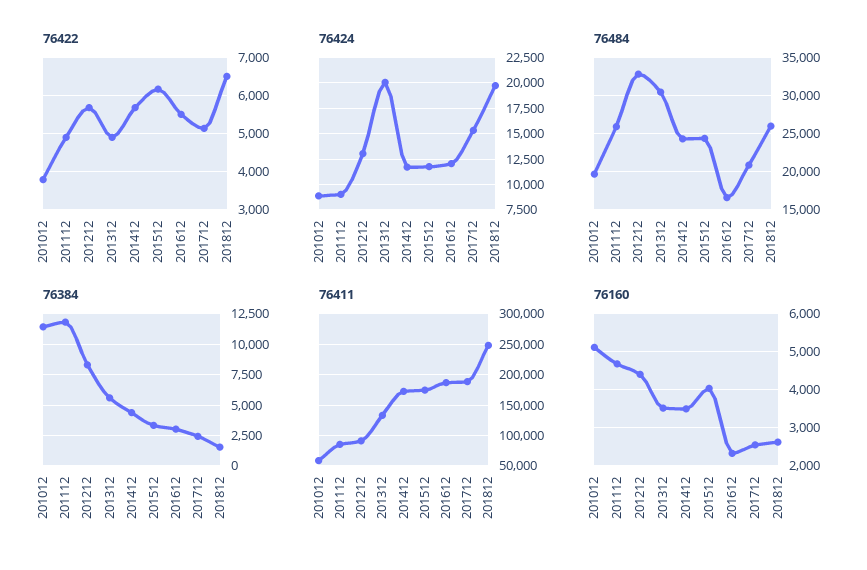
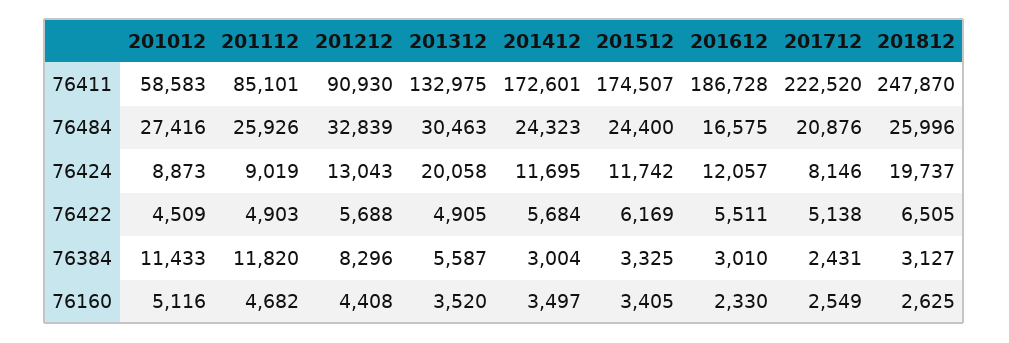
  {
    "76422": {
-     "201012": 3800,
+     "201012": 4509,
      "201112": 4903,
      "201212": 5688,
      "201312": 4905,
      "201412": 5684,
      "201512": 6169,
      "201612": 5511,
      "201712": 5138,
      "201812": 6505
    },
    "76424": {
      "201012": 8873,
      "201112": 9019,
      "201212": 13043,
      "201312": 20058,
      "201412": 11695,
      "201512": 11742,
      "201612": 12057,
-     "201712": 15000,
+     "201712": 8146,
      "201812": 19737
    },
    "76484": {
-     "201012": 20000,
+     "201012": 27416,
      "201112": 25926,
      "201212": 32839,
      "201312": 30463,
      "201412": 24323,
      "201512": 24400,
      "201612": 16575,
      "201712": 20876,
      "201812": 25996
    },
    "76384": {
      "201012": 11433,
      "201112": 11820,
      "201212": 8296,
      "201312": 5587,
-     "201412": 4500,
+     "201412": 3004,
      "201512": 3325,
      "201612": 3010,
      "201712": 2431,
-     "201812": 1500
+     "201812": 3127
    },
    "76411": {
      "201012": 58583,
      "201112": 85101,
      "201212": 90930,
      "201312": 132975,
      "201412": 172601,
      "201512": 174507,
      "201612": 186728,
-     "201712": 190000,
+     "201712": 222520,
      "201812": 247870
    },
    "76160": {
      "201012": 5116,
      "201112": 4682,
      "201212": 4408,
      "201312": 3520,
      "201412": 3497,
-     "201512": 4000,
+     "201512": 3405,
      "201612": 2330,
      "201712": 2549,
      "201812": 2625
    }
  }

